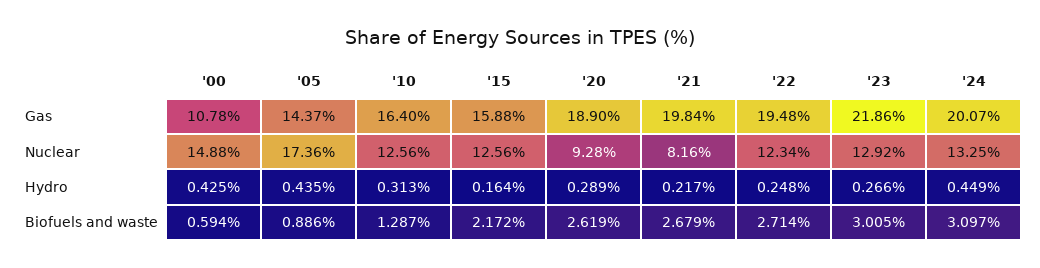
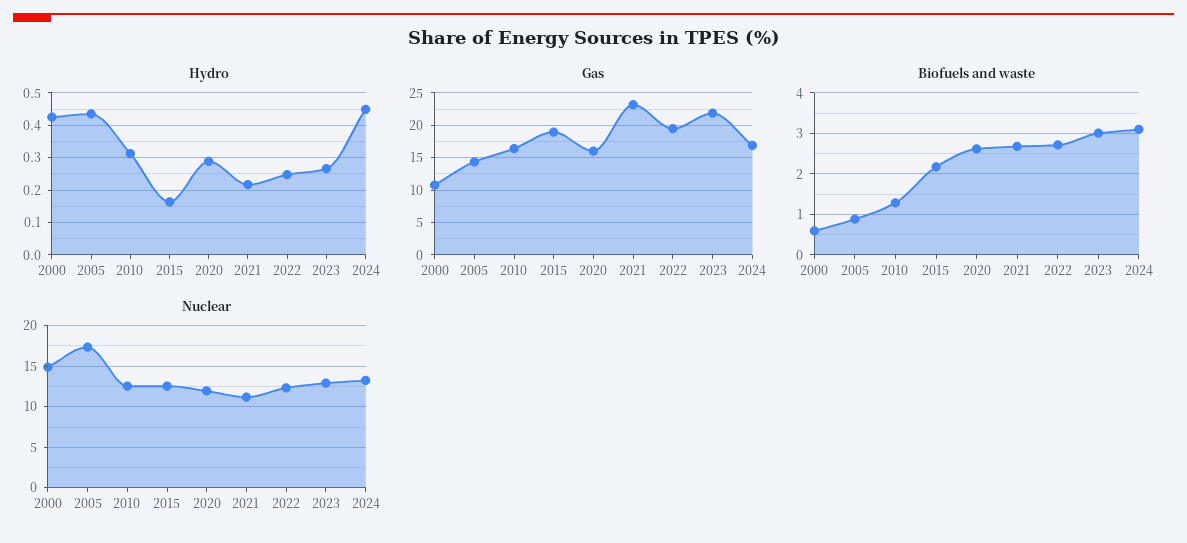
  {
    "Gas": {
      "'00": 10.78,
      "'05": 14.37,
      "'10": 16.4,
-     "'15": 15.88,
+     "'15": 19,
-     "'20": 18.9,
+     "'20": 16,
-     "'21": 19.84,
+     "'21": 23,
      "'22": 19.48,
      "'23": 21.86,
-     "'24": 20.07
+     "'24": 17
    },
    "Nuclear": {
      "'00": 14.88,
      "'05": 17.36,
      "'10": 12.56,
      "'15": 12.56,
-     "'20": 9.28,
+     "'20": 12,
-     "'21": 8.16,
+     "'21": 11,
      "'22": 12.34,
      "'23": 12.92,
      "'24": 13.25
    },
    "Hydro": {
      "'00": 0.425,
      "'05": 0.435,
      "'10": 0.313,
      "'15": 0.164,
      "'20": 0.289,
      "'21": 0.217,
      "'22": 0.248,
      "'23": 0.266,
      "'24": 0.449
    },
    "Biofuels and waste": {
      "'00": 0.594,
      "'05": 0.886,
      "'10": 1.287,
      "'15": 2.172,
      "'20": 2.619,
      "'21": 2.679,
      "'22": 2.714,
      "'23": 3.005,
      "'24": 3.097
    }
  }

